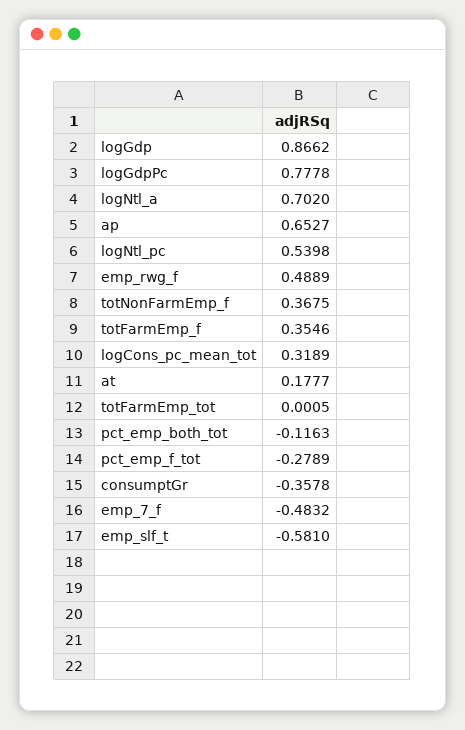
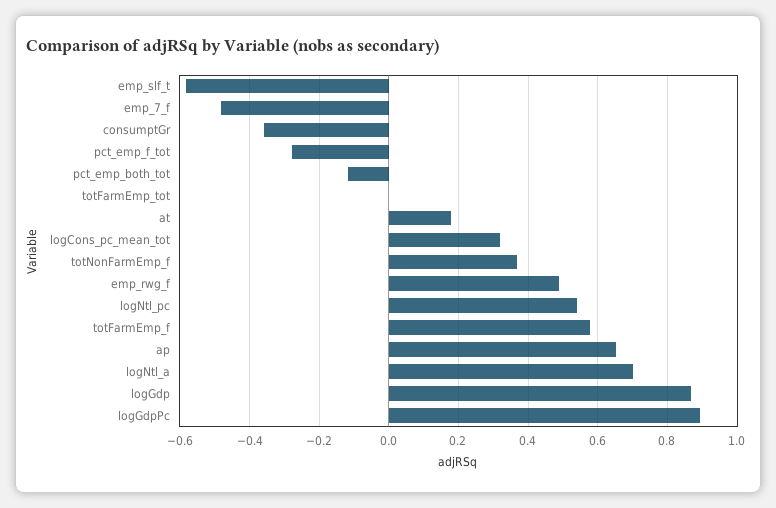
  {
    "logGdp": 0.8662,
-   "logGdpPc": 0.7778,
+   "logGdpPc": 0.9,
    "logNtl_a": 0.702,
    "ap": 0.6527,
    "logNtl_pc": 0.5398,
    "emp_rwg_f": 0.4889,
    "totNonFarmEmp_f": 0.3675,
-   "totFarmEmp_f": 0.3546,
+   "totFarmEmp_f": 0.58,
    "logCons_pc_mean_tot": 0.3189,
    "at": 0.1777,
    "totFarmEmp_tot": 0.0005,
    "pct_emp_both_tot": -0.1163,
    "pct_emp_f_tot": -0.2789,
    "consumptGr": -0.3578,
    "emp_7_f": -0.4832,
    "emp_slf_t": -0.581
  }

